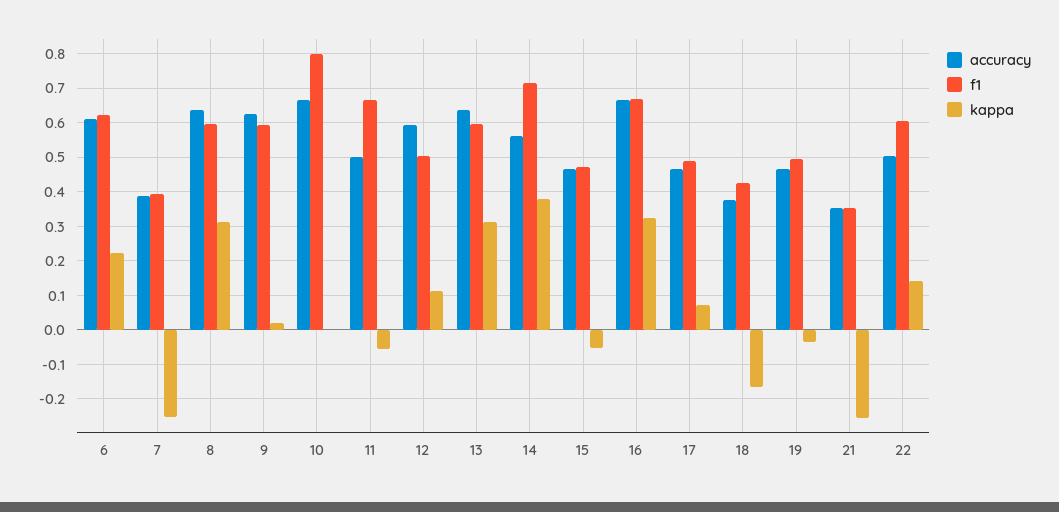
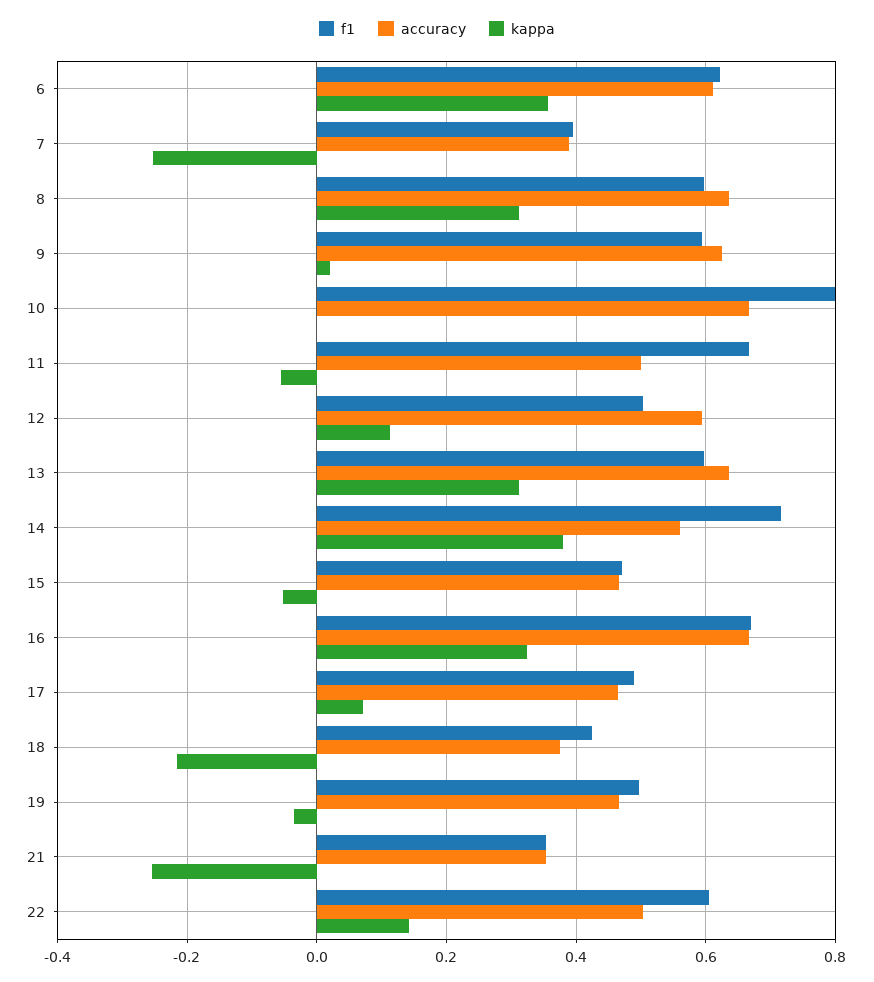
  {
    "accuracy": {
      "6": 0.62,
      "7": 0.38,
      "8": 0.64,
      "9": 0.62,
      "10": 0.66,
      "11": 0.5,
      "12": 0.6,
      "13": 0.64,
      "14": 0.56,
      "15": 0.46,
      "16": 0.66,
      "17": 0.46,
      "18": 0.38,
      "19": 0.46,
      "21": 0.36,
      "22": 0.5
    },
    "f1": {
      "6": 0.62,
      "7": 0.4,
      "8": 0.6,
      "9": 0.6,
      "10": 0.8,
      "11": 0.66,
      "12": 0.5,
      "13": 0.6,
      "14": 0.72,
      "15": 0.48,
      "16": 0.66,
      "17": 0.48,
      "18": 0.42,
      "19": 0.5,
      "21": 0.36,
      "22": 0.6
    },
    "kappa": {
-     "6": 0.22,
+     "6": 0.36,
      "7": -0.26,
      "8": 0.32,
      "9": 0.02,
      "10": 0,
      "11": -0.06,
      "12": 0.12,
      "13": 0.32,
      "14": 0.38,
      "15": -0.06,
      "16": 0.32,
      "17": 0.08,
-     "18": -0.16,
+     "18": -0.22,
      "19": -0.04,
      "21": -0.26,
      "22": 0.14
    }
  }

